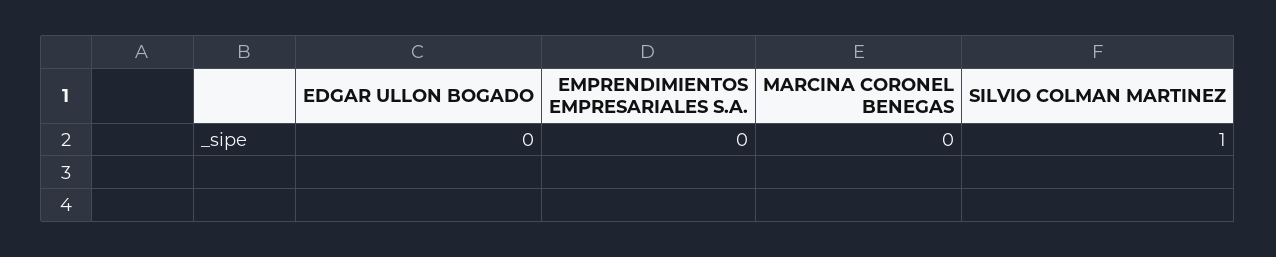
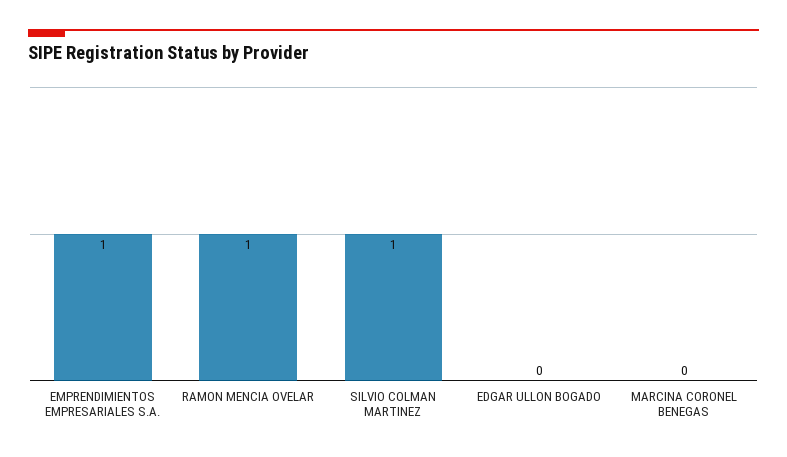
  {
    "EDGAR ULLON BOGADO": 0,
-   "EMPRENDIMIENTOS EMPRESARIALES S.A.": 0,
+   "EMPRENDIMIENTOS EMPRESARIALES S.A.": 1,
    "MARCINA CORONEL BENEGAS": 0,
-   "SILVIO COLMAN MARTINEZ": 1
+   "SILVIO COLMAN MARTINEZ": 1,
+   "RAMON MENCIA OVELAR": 1
  }

